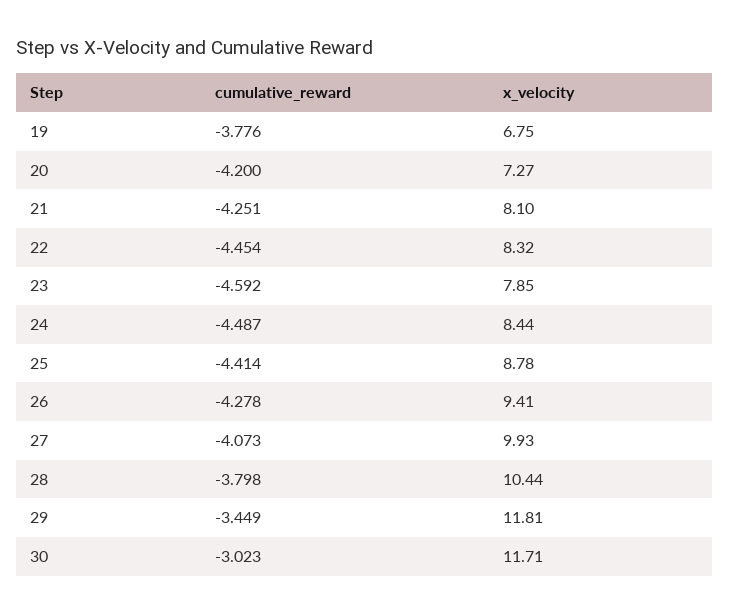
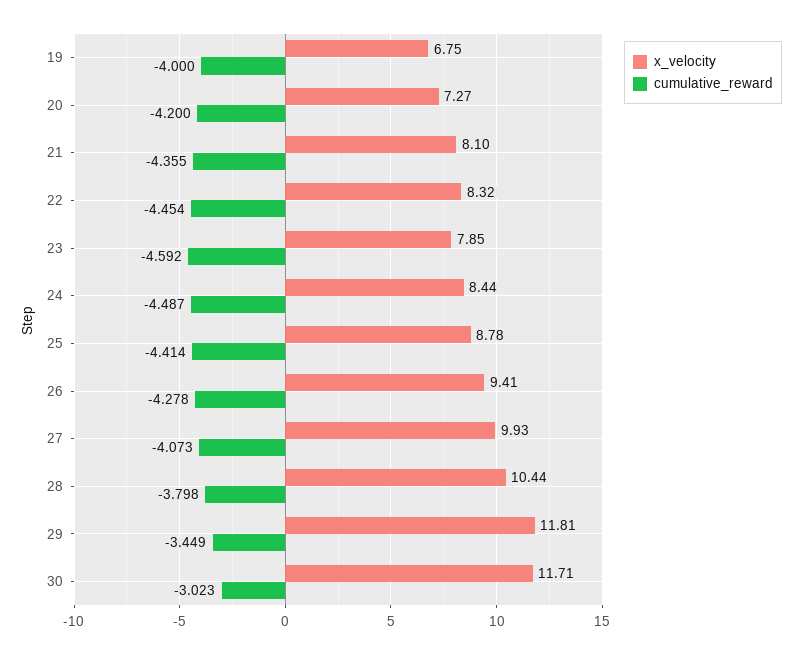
  {
    "cumulative_reward": {
-     "19": -3.776,
+     "19": -4,
      "20": -4.2,
-     "21": -4.251,
+     "21": -4.355,
      "22": -4.454,
      "23": -4.592,
      "24": -4.487,
      "25": -4.414,
      "26": -4.278,
      "27": -4.073,
      "28": -3.798,
      "29": -3.449,
      "30": -3.023
    },
    "x_velocity": {
      "19": 6.75,
      "20": 7.27,
      "21": 8.1,
      "22": 8.32,
      "23": 7.85,
      "24": 8.44,
      "25": 8.78,
      "26": 9.41,
      "27": 9.93,
      "28": 10.44,
      "29": 11.81,
      "30": 11.71
    }
  }

